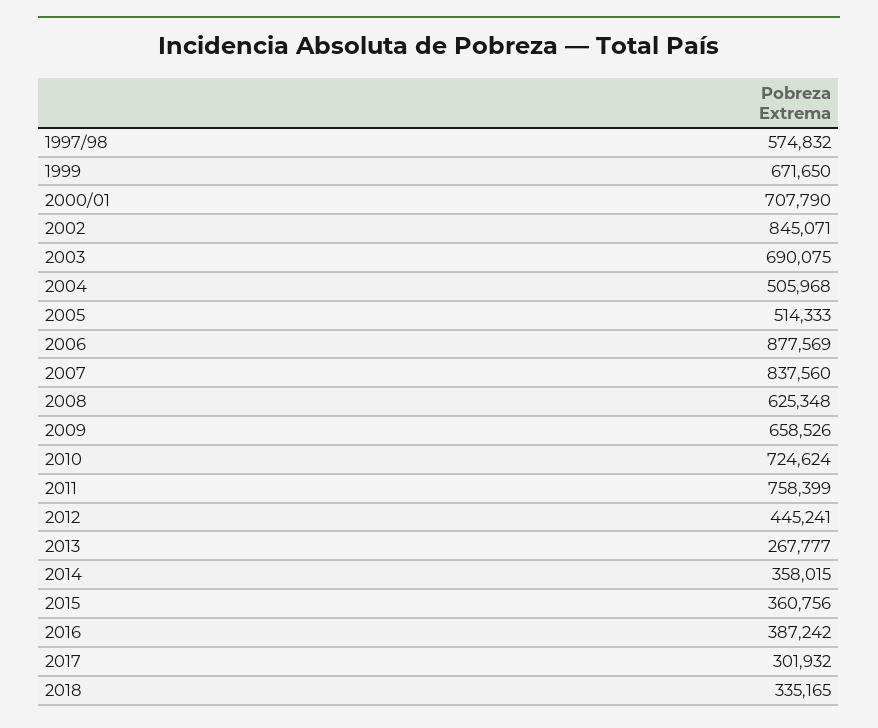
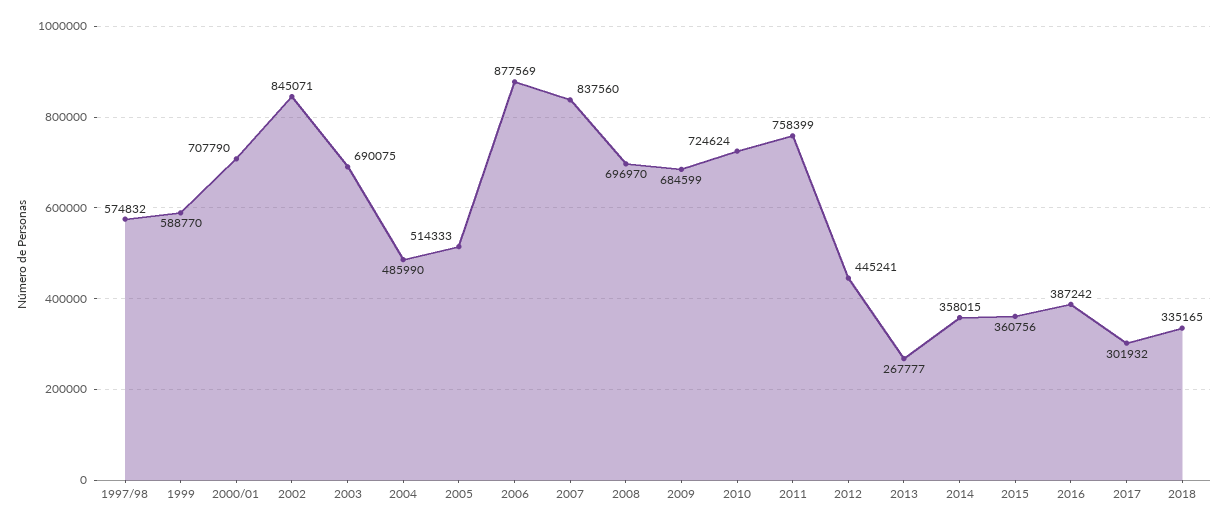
  {
    "1997/98": 574832,
-   "1999": 671650,
+   "1999": 588770,
    "2000/01": 707790,
    "2002": 845071,
    "2003": 690075,
-   "2004": 505968,
+   "2004": 485990,
    "2005": 514333,
    "2006": 877569,
    "2007": 837560,
-   "2008": 625348,
+   "2008": 696970,
-   "2009": 658526,
+   "2009": 684599,
    "2010": 724624,
    "2011": 758399,
    "2012": 445241,
    "2013": 267777,
    "2014": 358015,
    "2015": 360756,
    "2016": 387242,
    "2017": 301932,
    "2018": 335165
  }

